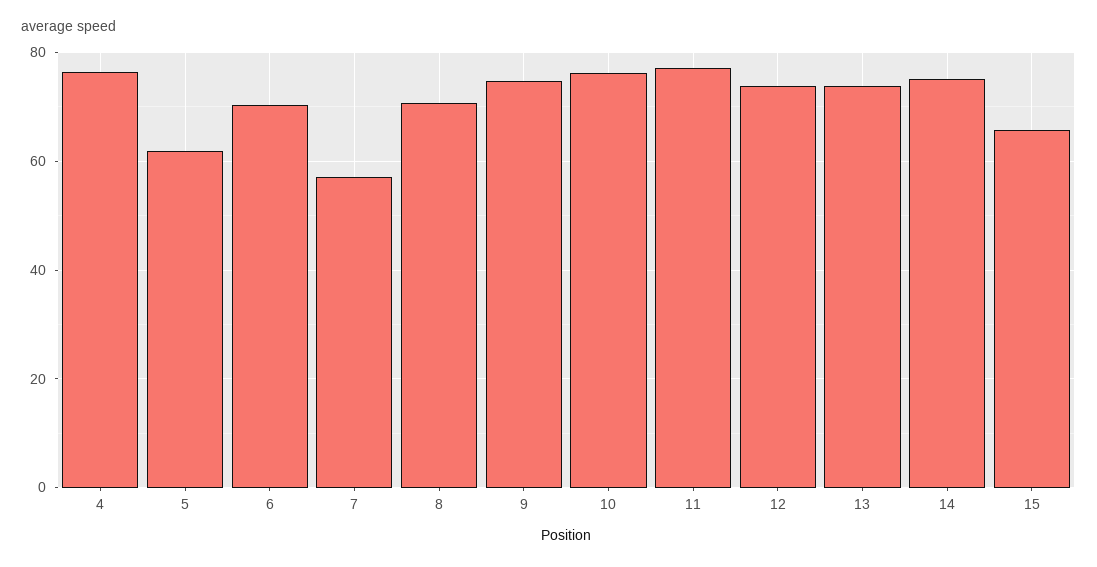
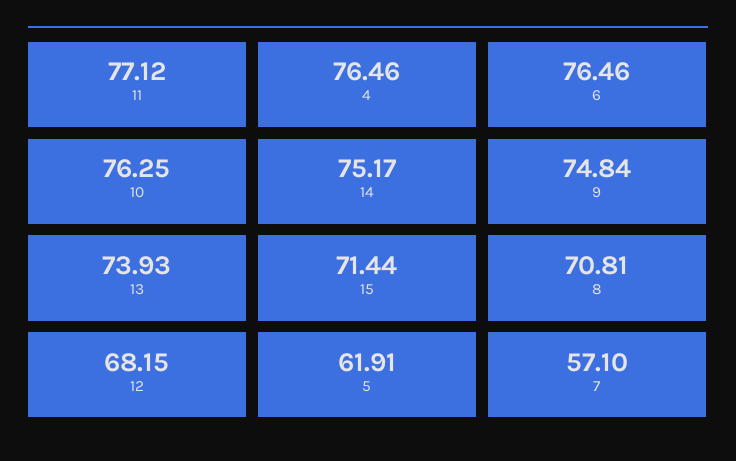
  {
    "4": 76.46,
    "5": 61.91,
-   "6": 70,
+   "6": 76.46,
    "7": 57.1,
    "8": 70.81,
    "9": 74.84,
    "10": 76.25,
    "11": 77.12,
-   "12": 74,
+   "12": 68.15,
    "13": 73.93,
    "14": 75.17,
-   "15": 66
+   "15": 71.44
  }

